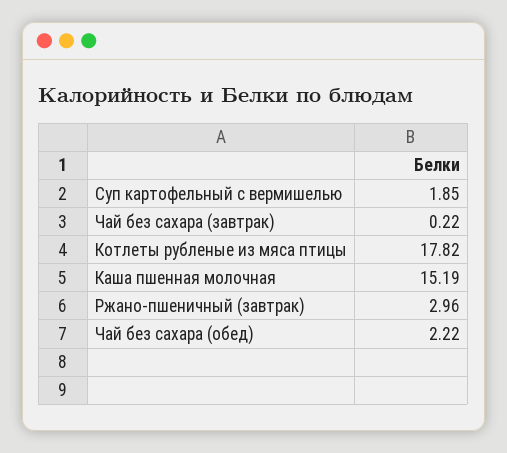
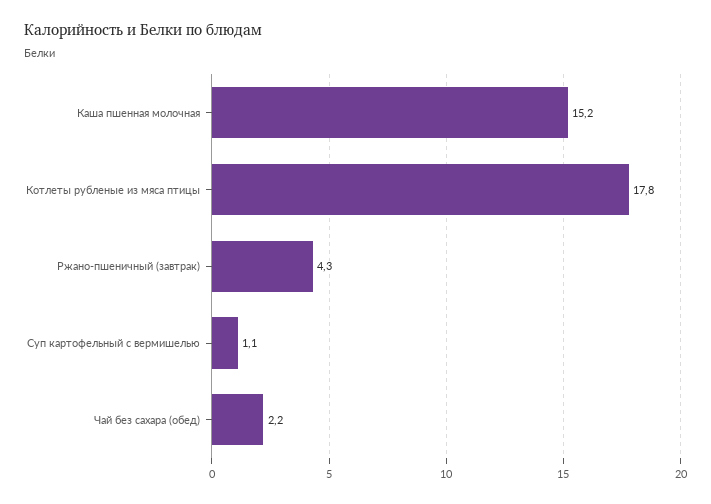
  {
-   "Суп картофельный с вермишелью": 1.85,
+   "Суп картофельный с вермишелью": 1.1,
-   "Чай без сахара (завтрак)": 0.22,
    "Котлеты рубленые из мяса птицы": 17.82,
    "Каша пшенная молочная": 15.19,
-   "Ржано-пшеничный (завтрак)": 2.96,
+   "Ржано-пшеничный (завтрак)": 4.3,
    "Чай без сахара (обед)": 2.22
  }

